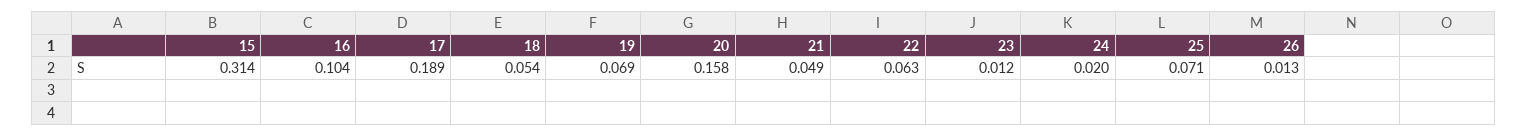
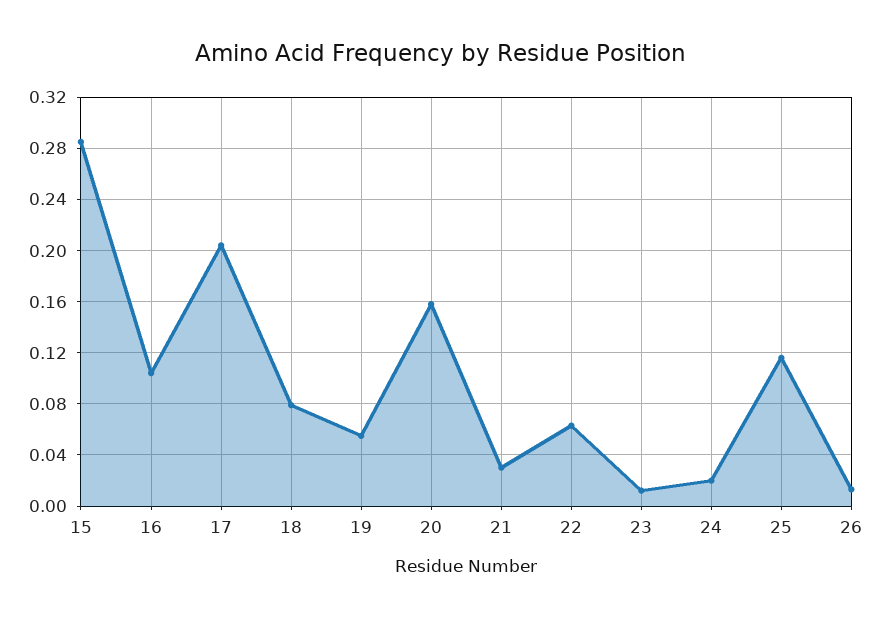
  {
-   "15": 0.314,
+   "15": 0.285,
    "16": 0.104,
-   "17": 0.189,
+   "17": 0.205,
-   "18": 0.054,
+   "18": 0.08,
-   "19": 0.069,
+   "19": 0.055,
    "20": 0.158,
-   "21": 0.049,
+   "21": 0.03,
    "22": 0.063,
    "23": 0.012,
    "24": 0.02,
-   "25": 0.071,
+   "25": 0.115,
    "26": 0.013
  }

